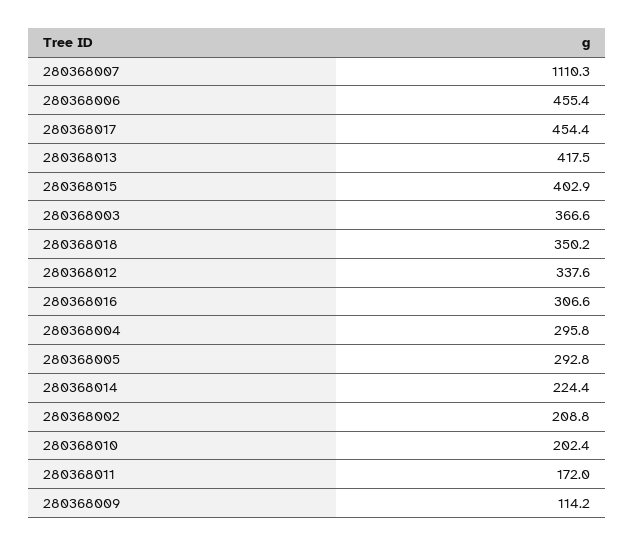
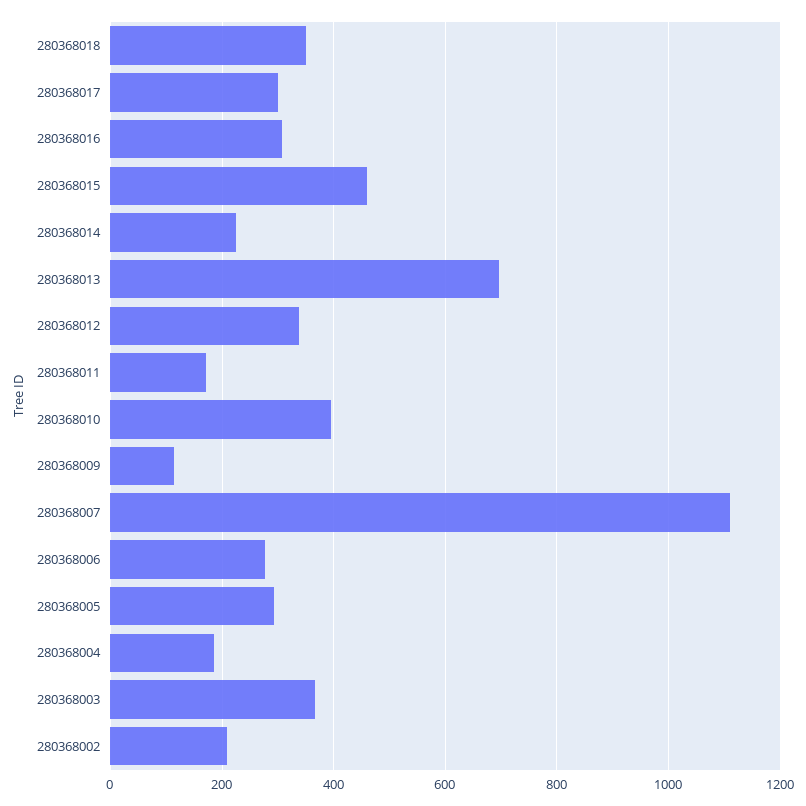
  {
    "280368007": 1110.3,
-   "280368006": 455.4,
+   "280368006": 280,
-   "280368017": 454.4,
+   "280368017": 300,
-   "280368013": 417.5,
+   "280368013": 700,
-   "280368015": 402.9,
+   "280368015": 460,
    "280368003": 366.6,
    "280368018": 350.2,
    "280368012": 337.6,
    "280368016": 306.6,
-   "280368004": 295.8,
+   "280368004": 180,
    "280368005": 292.8,
    "280368014": 224.4,
    "280368002": 208.8,
-   "280368010": 202.4,
+   "280368010": 400,
    "280368011": 172,
    "280368009": 114.2
  }

